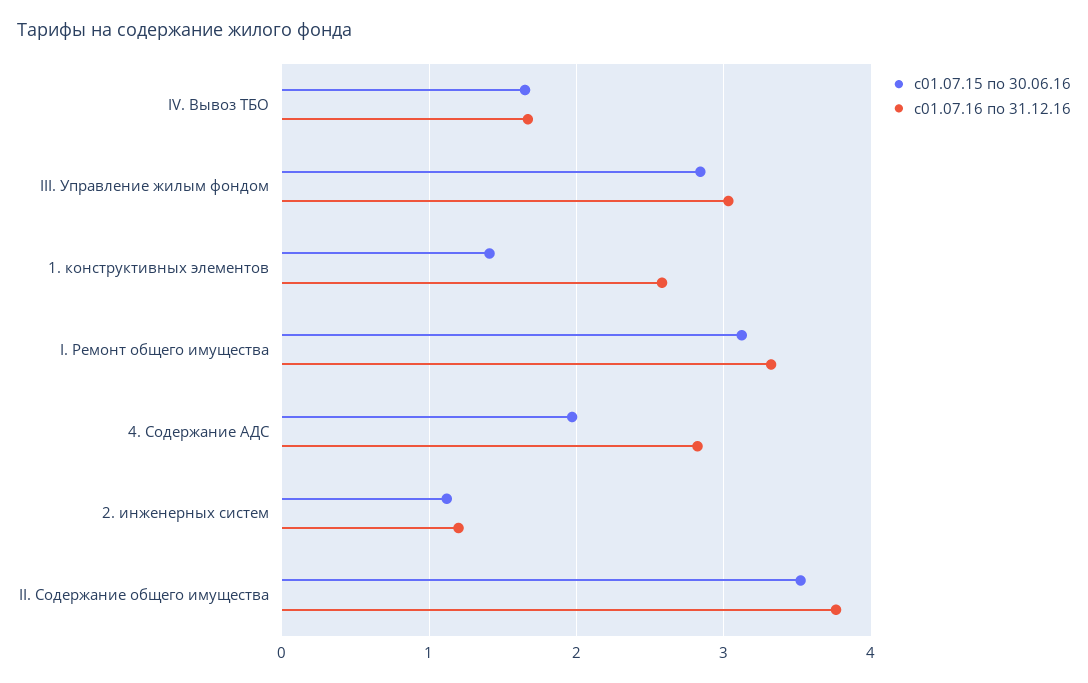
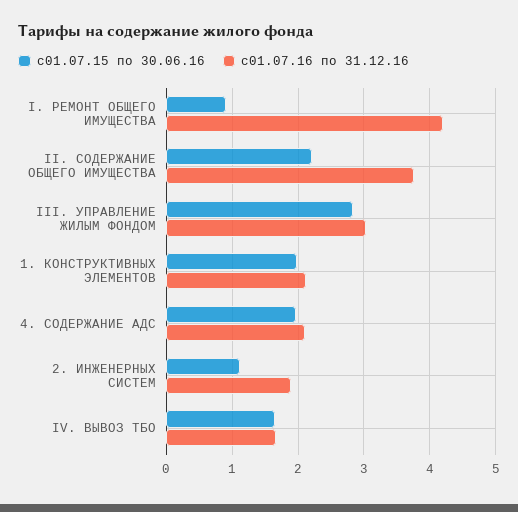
  {
    "с01.07.15 по 30.06.16": {
      "IV. Вывоз ТБО": 1.7,
      "III. Управление жилым фондом": 2.8,
-     "1. конструктивных элементов": 1.4,
+     "1. конструктивных элементов": 2,
-     "I. Ремонт общего имущества": 3.1,
+     "I. Ремонт общего имущества": 0.9,
      "4. Содержание АДС": 2,
      "2. инженерных систем": 1.1,
-     "II. Содержание общего имущества": 3.5
+     "II. Содержание общего имущества": 2.2
    },
    "с01.07.16 по 31.12.16": {
      "IV. Вывоз ТБО": 1.7,
      "III. Управление жилым фондом": 3,
-     "1. конструктивных элементов": 2.6,
+     "1. конструктивных элементов": 2.1,
-     "I. Ремонт общего имущества": 3.3,
+     "I. Ремонт общего имущества": 4.2,
-     "4. Содержание АДС": 2.8,
+     "4. Содержание АДС": 2.1,
-     "2. инженерных систем": 1.2,
+     "2. инженерных систем": 1.9,
      "II. Содержание общего имущества": 3.8
    }
  }

